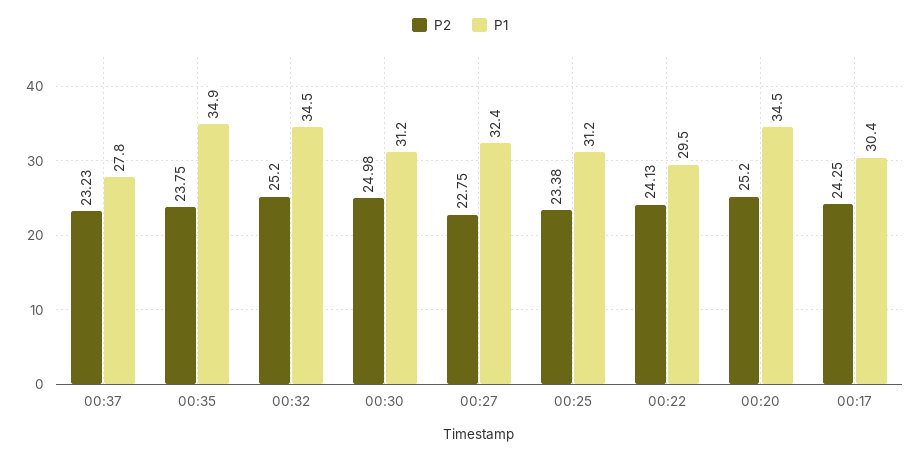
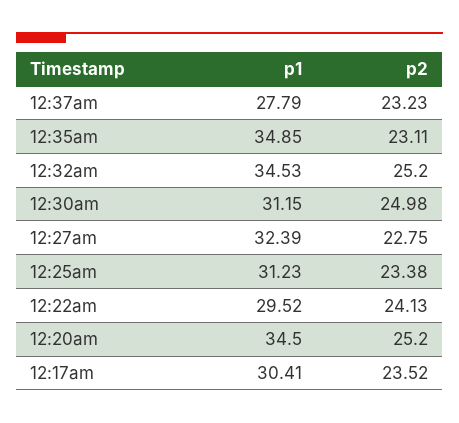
  {
    "P2": {
      "00:37": 23.23,
-     "00:35": 23.75,
+     "00:35": 23.11,
      "00:32": 25.2,
      "00:30": 24.98,
      "00:27": 22.75,
      "00:25": 23.38,
      "00:22": 24.13,
      "00:20": 25.2,
-     "00:17": 24.25
+     "00:17": 23.52
    },
    "P1": {
      "00:37": 27.79,
      "00:35": 34.85,
      "00:32": 34.53,
      "00:30": 31.15,
      "00:27": 32.39,
      "00:25": 31.23,
      "00:22": 29.52,
      "00:20": 34.5,
      "00:17": 30.41
    }
  }

